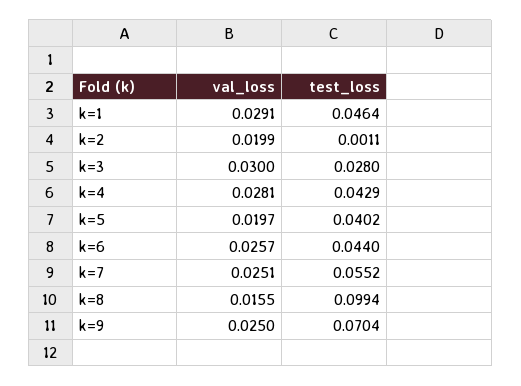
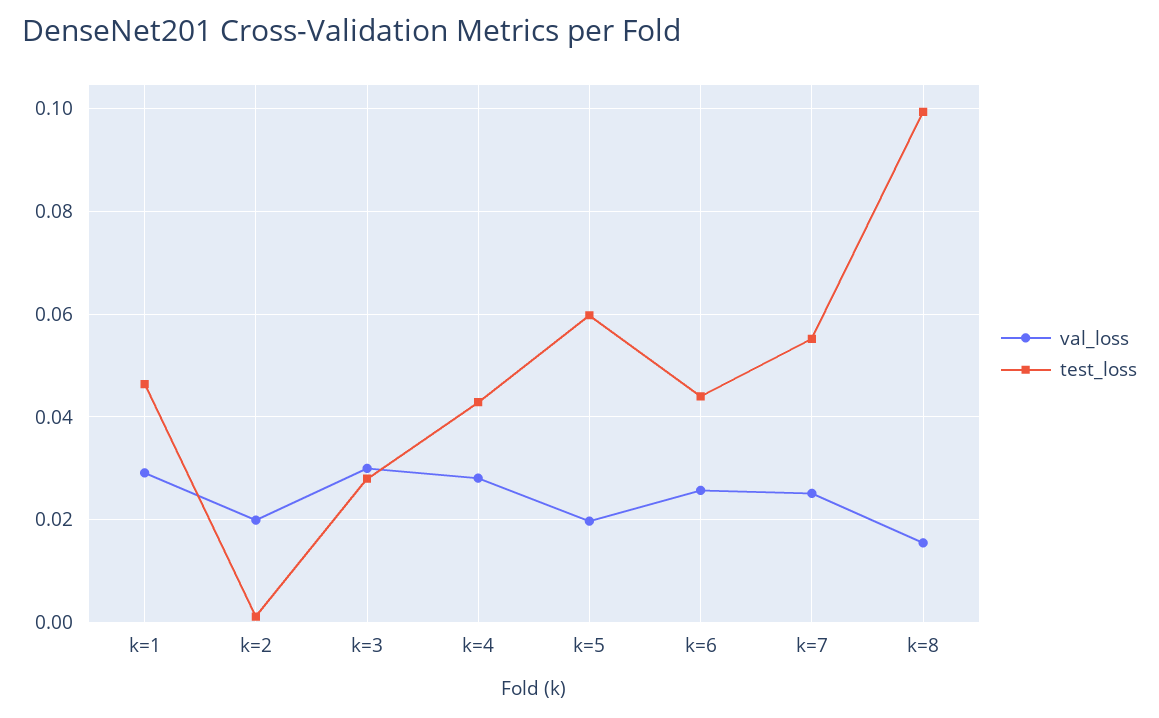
  {
    "val_loss": {
      "k=1": 0.0291,
      "k=2": 0.0199,
      "k=3": 0.03,
      "k=4": 0.0281,
      "k=5": 0.0197,
      "k=6": 0.0257,
      "k=7": 0.0251,
-     "k=8": 0.0155,
+     "k=8": 0.0155
-     "k=9": 0.025
    },
    "test_loss": {
      "k=1": 0.0464,
      "k=2": 0.0011,
      "k=3": 0.028,
      "k=4": 0.0429,
-     "k=5": 0.0402,
+     "k=5": 0.06,
      "k=6": 0.044,
      "k=7": 0.0552,
-     "k=8": 0.0994,
+     "k=8": 0.0994
-     "k=9": 0.0704
    }
  }

